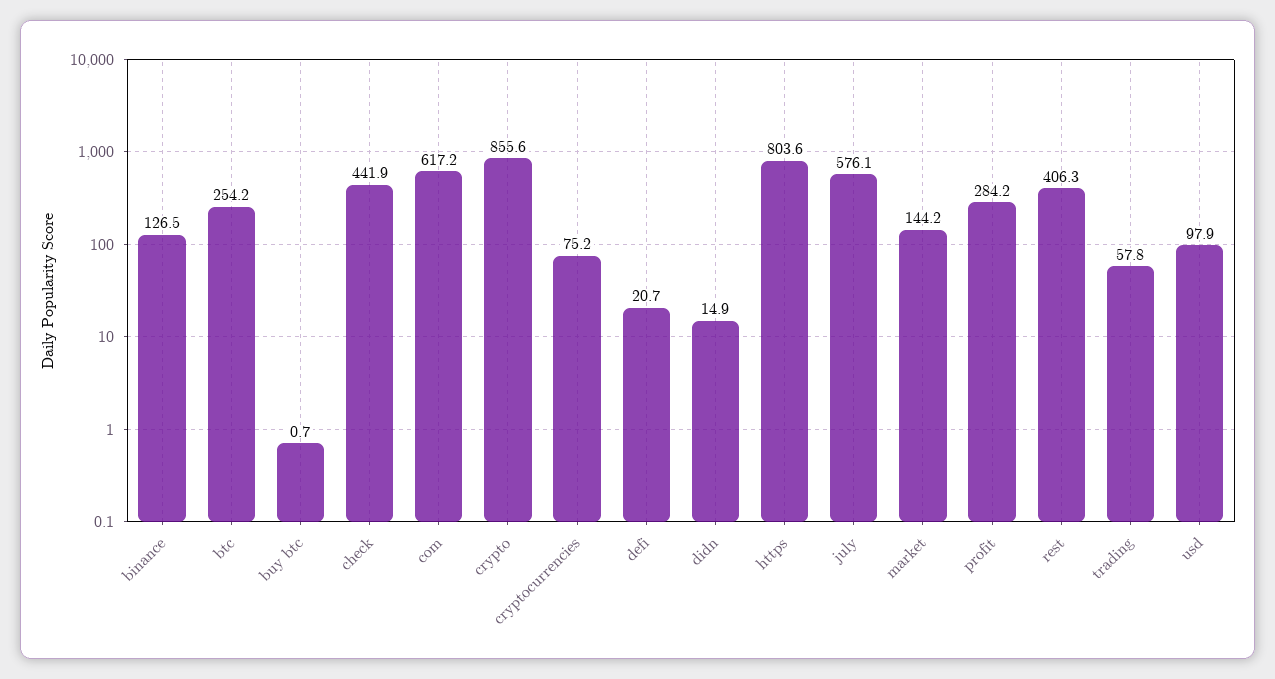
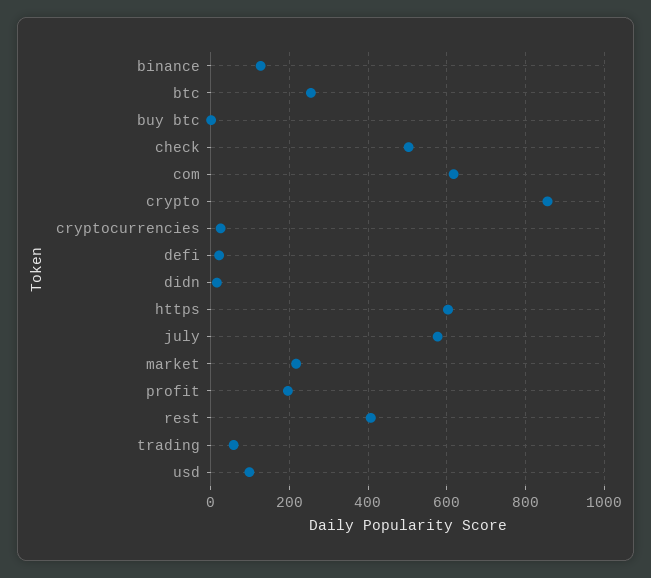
  {
    "binance": 126.5,
    "btc": 254.2,
    "buy btc": 0.7,
-   "check": 441.9,
+   "check": 500,
    "com": 617.2,
    "crypto": 855.6,
-   "cryptocurrencies": 75.2,
+   "cryptocurrencies": 20,
    "defi": 20.7,
    "didn": 14.9,
-   "https": 803.6,
+   "https": 600,
    "july": 576.1,
-   "market": 144.2,
+   "market": 220,
-   "profit": 284.2,
+   "profit": 200,
    "rest": 406.3,
    "trading": 57.8,
    "usd": 97.9
  }

